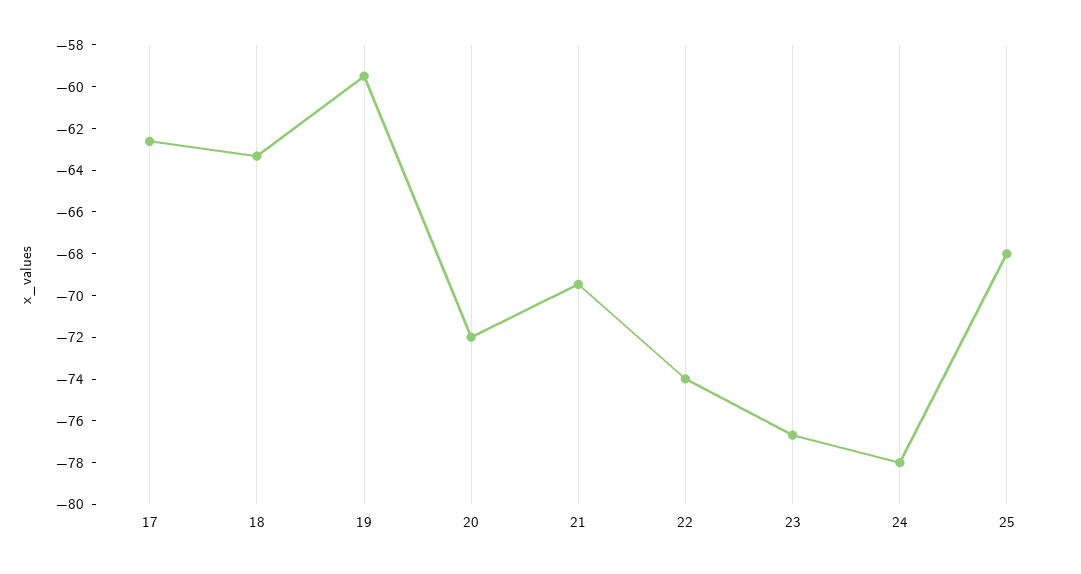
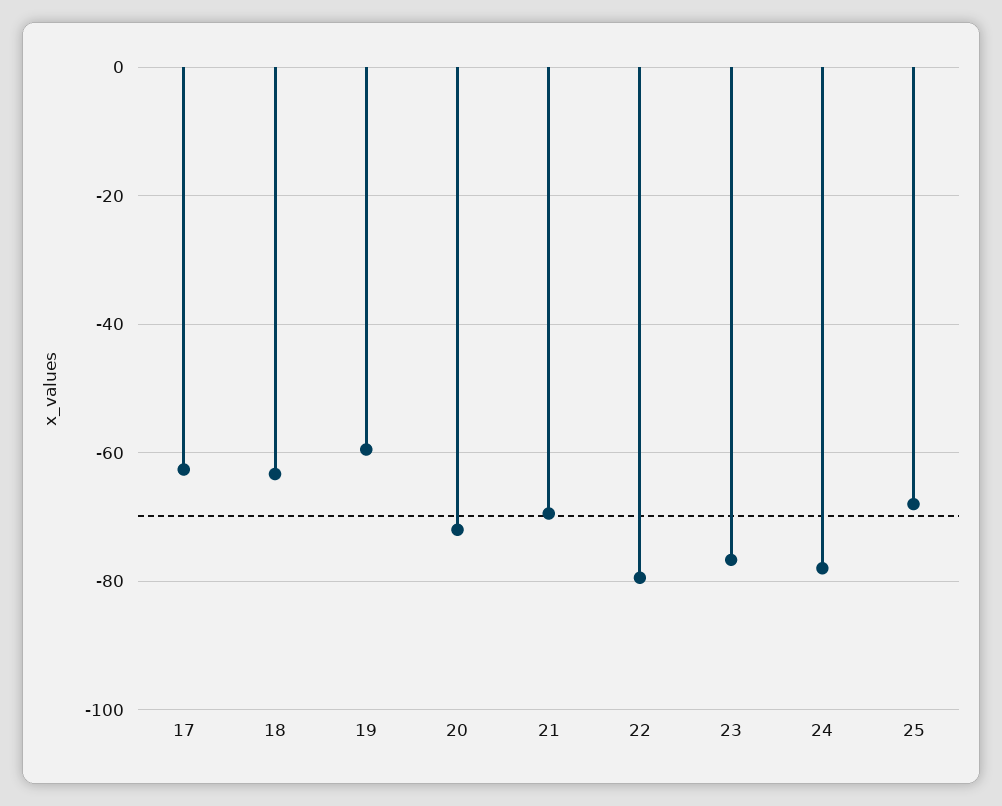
  {
    "17": -62.5,
    "18": -63.5,
    "19": -59.5,
    "20": -72,
    "21": -69.5,
-   "22": -74,
+   "22": -80,
    "23": -76.5,
    "24": -78,
    "25": -68
  }

